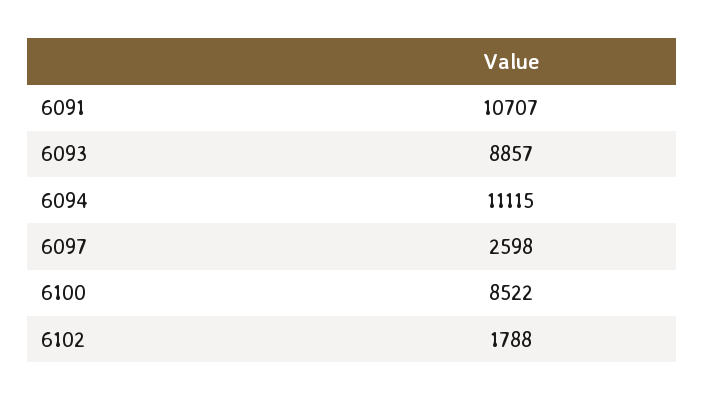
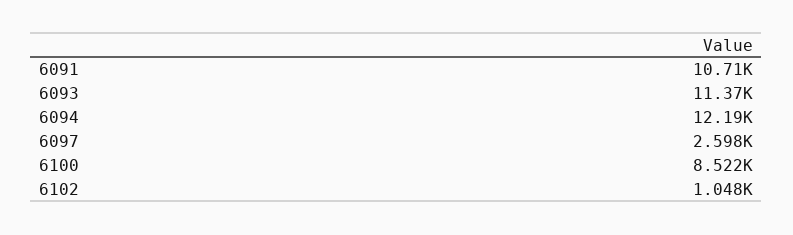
  {
    "6091": 10707,
-   "6093": 8857,
+   "6093": 11370,
-   "6094": 11115,
+   "6094": 12190,
    "6097": 2598,
    "6100": 8522,
-   "6102": 1788
+   "6102": 1048
  }

